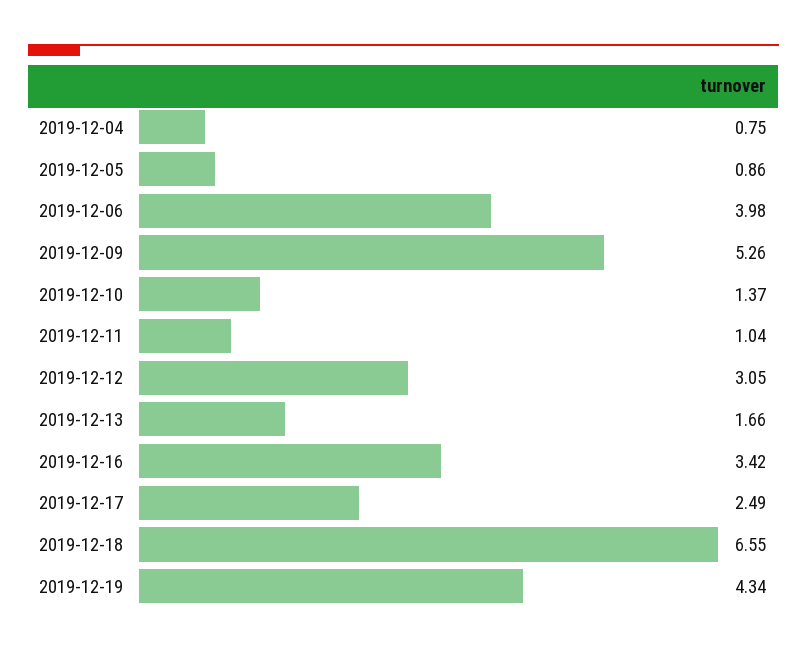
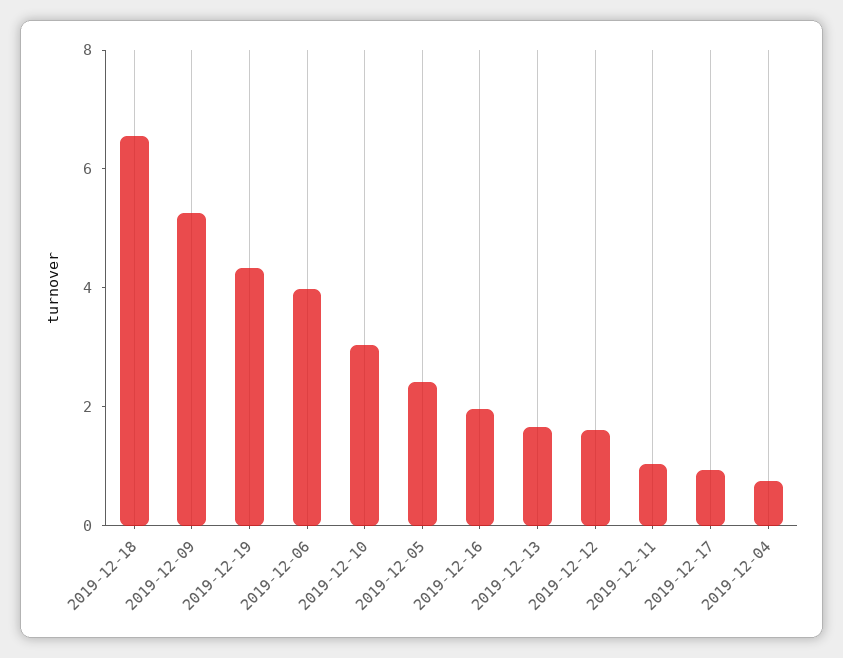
  {
    "2019-12-04": 0.75,
-   "2019-12-05": 0.86,
+   "2019-12-05": 2.5,
    "2019-12-06": 3.98,
    "2019-12-09": 5.26,
-   "2019-12-10": 1.37,
+   "2019-12-10": 3,
    "2019-12-11": 1.04,
-   "2019-12-12": 3.05,
+   "2019-12-12": 1.5,
    "2019-12-13": 1.66,
-   "2019-12-16": 3.42,
+   "2019-12-16": 2,
-   "2019-12-17": 2.49,
+   "2019-12-17": 1,
    "2019-12-18": 6.55,
    "2019-12-19": 4.34
  }

